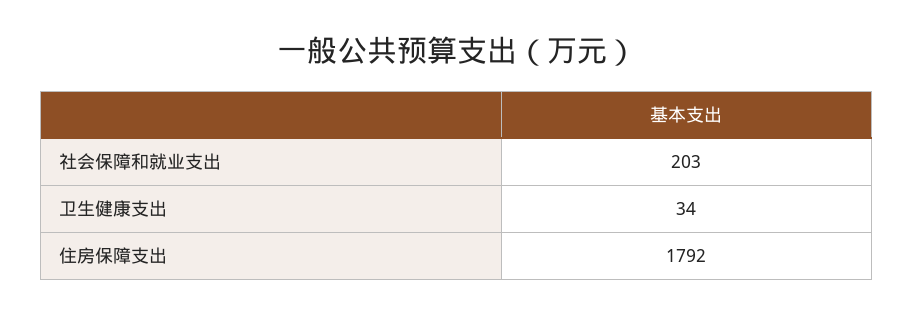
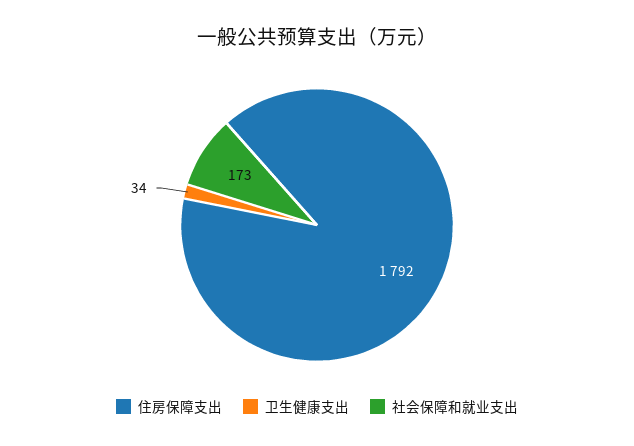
  {
-   "社会保障和就业支出": 203,
+   "社会保障和就业支出": 173,
    "卫生健康支出": 34,
    "住房保障支出": 1792
  }

